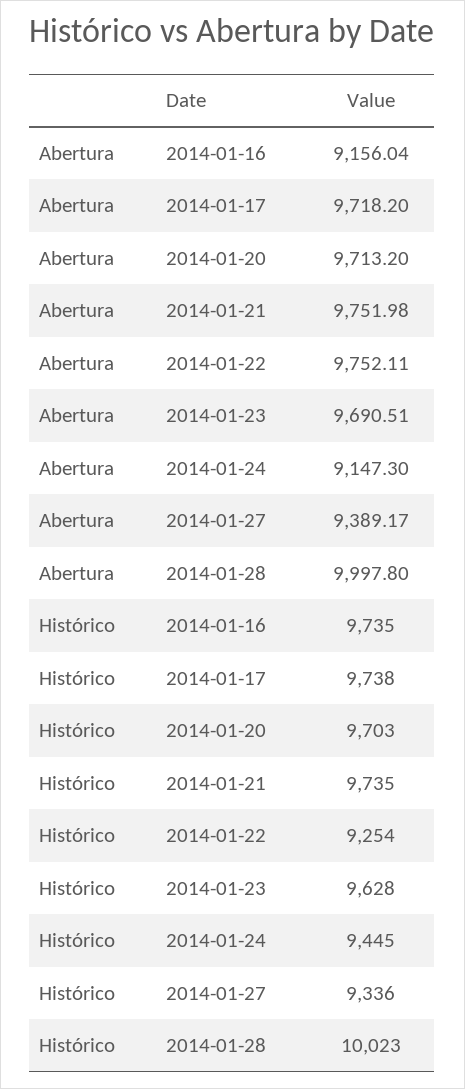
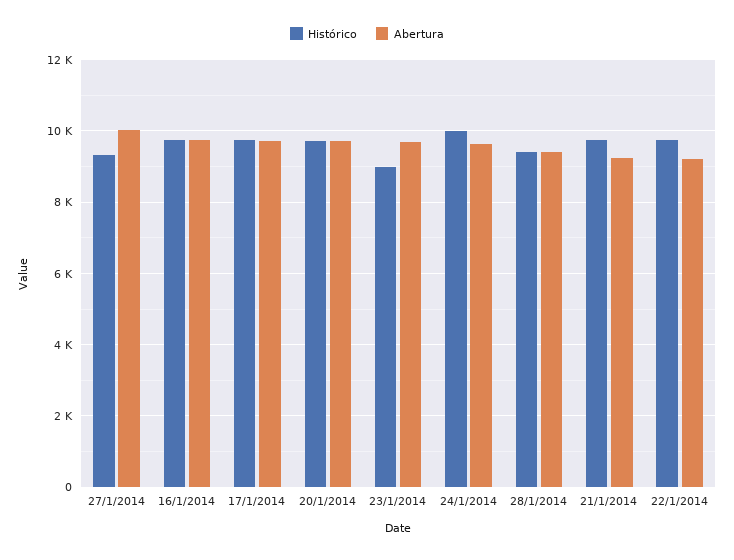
  {
    "Abertura": {
-     "2014-01-16": 9156.04,
+     "2014-01-16": 9800,
      "2014-01-17": 9718.2,
      "2014-01-20": 9713.2,
-     "2014-01-21": 9751.98,
+     "2014-01-21": 9200,
-     "2014-01-22": 9752.11,
+     "2014-01-22": 9200,
      "2014-01-23": 9690.51,
-     "2014-01-24": 9147.3,
+     "2014-01-24": 9600,
-     "2014-01-27": 9389.17,
+     "2014-01-27": 10000,
-     "2014-01-28": 9997.8
+     "2014-01-28": 9400
    },
    "Histórico": {
      "2014-01-16": 9735,
      "2014-01-17": 9738,
      "2014-01-20": 9703,
      "2014-01-21": 9735,
-     "2014-01-22": 9254,
+     "2014-01-22": 9800,
-     "2014-01-23": 9628,
+     "2014-01-23": 9000,
-     "2014-01-24": 9445,
+     "2014-01-24": 10000,
      "2014-01-27": 9336,
-     "2014-01-28": 10023
+     "2014-01-28": 9400
    }
  }

